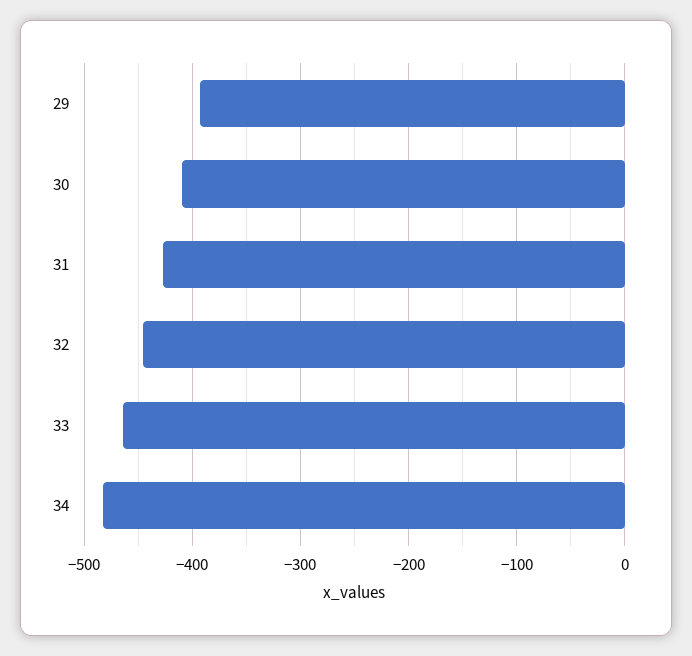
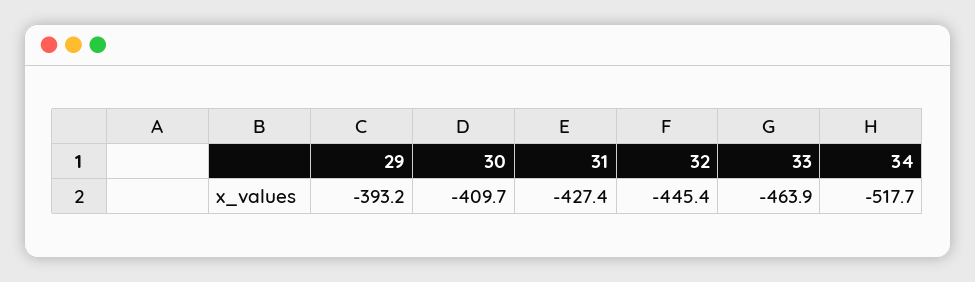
  {
    "29": -393.2,
    "30": -409.7,
    "31": -427.4,
    "32": -445.4,
    "33": -463.9,
-   "34": -480
+   "34": -517.7
  }

